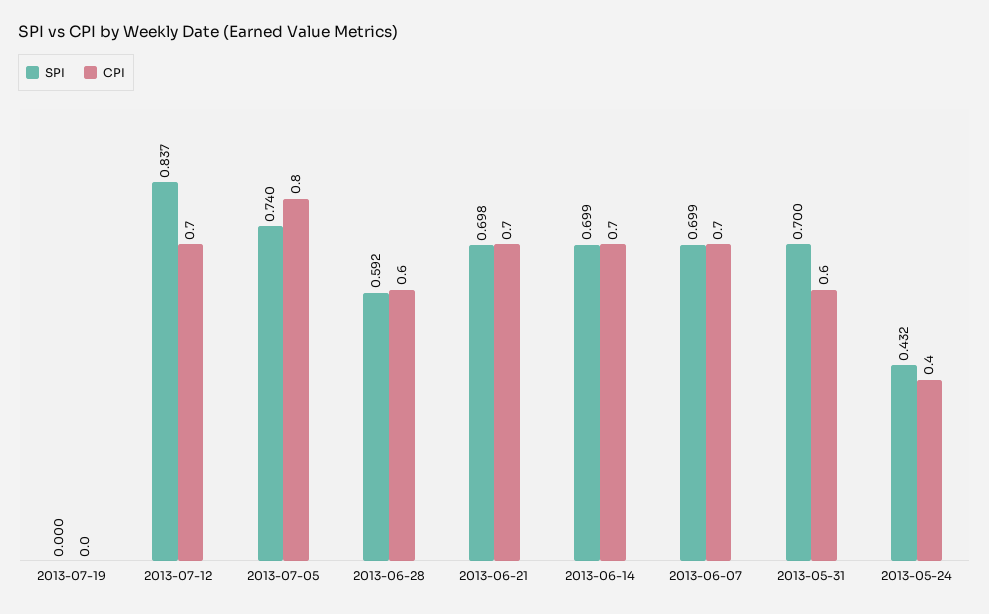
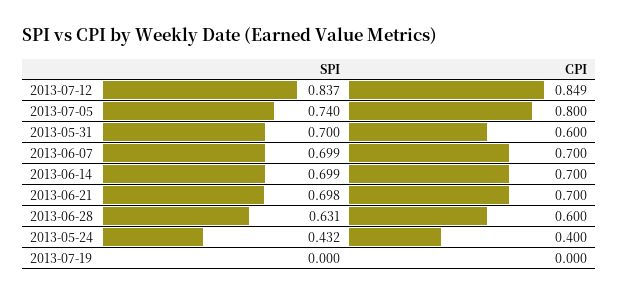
  {
    "SPI": {
      "2013-07-19": 0,
      "2013-07-12": 0.837,
      "2013-07-05": 0.74,
-     "2013-06-28": 0.592,
+     "2013-06-28": 0.631,
      "2013-06-21": 0.698,
      "2013-06-14": 0.699,
      "2013-06-07": 0.699,
      "2013-05-31": 0.7,
      "2013-05-24": 0.432
    },
    "CPI": {
      "2013-07-19": 0,
-     "2013-07-12": 0.7,
+     "2013-07-12": 0.849,
      "2013-07-05": 0.8,
      "2013-06-28": 0.6,
      "2013-06-21": 0.7,
      "2013-06-14": 0.7,
      "2013-06-07": 0.7,
      "2013-05-31": 0.6,
      "2013-05-24": 0.4
    }
  }

